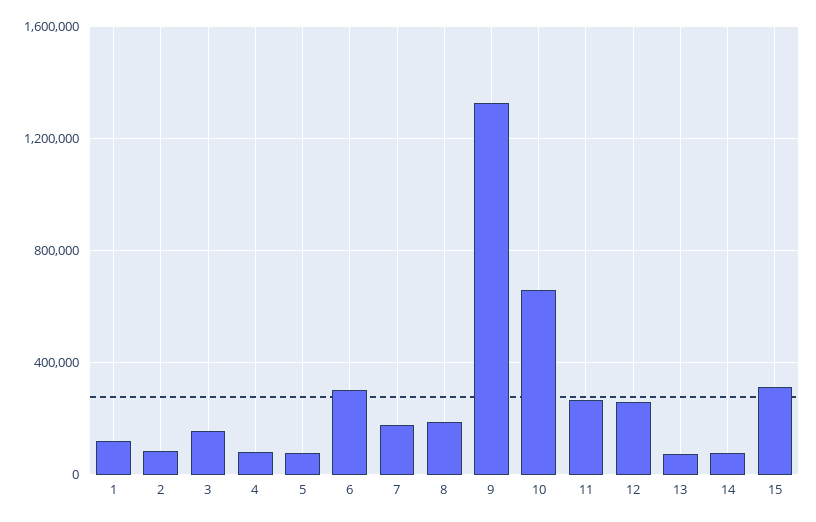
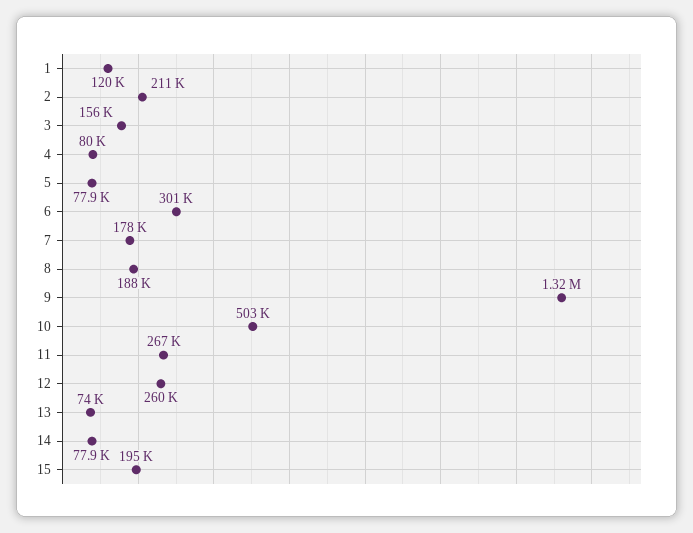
  {
    "1": 120000,
-   "2": 100000,
+   "2": 211000,
    "3": 156000,
    "4": 80000,
    "5": 77900,
    "6": 301000,
    "7": 178000,
    "8": 188000,
    "9": 1320000,
-   "10": 650000,
+   "10": 503000,
    "11": 267000,
    "12": 260000,
    "13": 74000,
    "14": 77900,
-   "15": 300000
+   "15": 195000
  }

